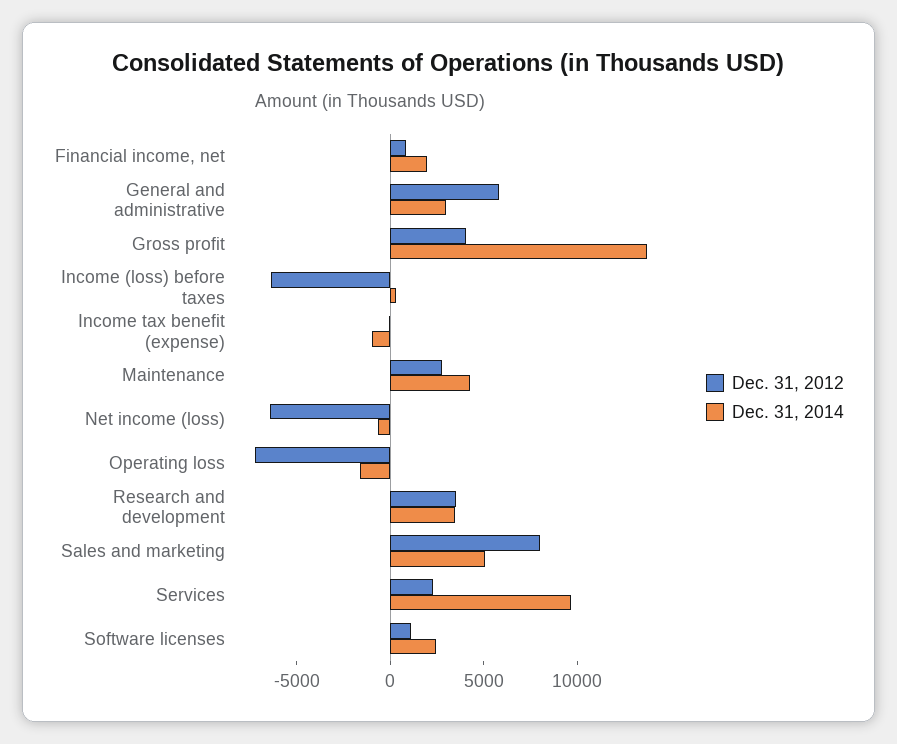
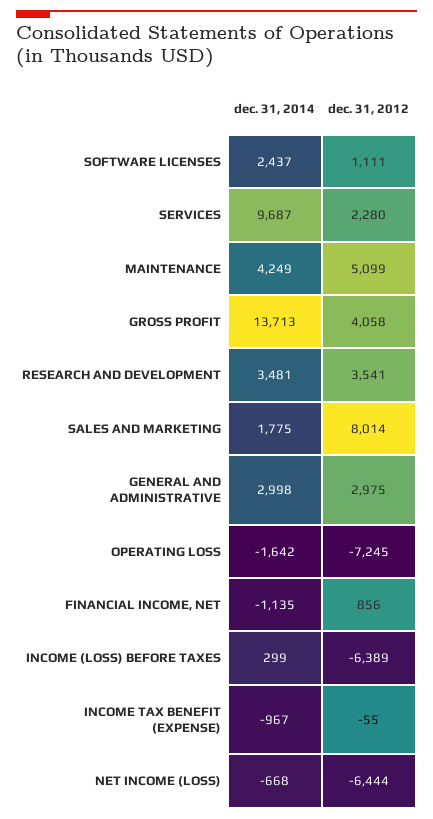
  {
    "Dec. 31, 2012": {
      "Financial income, net": 856,
-     "General and administrative": 6000,
+     "General and administrative": 2975,
      "Gross profit": 4058,
      "Income (loss) before taxes": -6389,
      "Income tax benefit (expense)": -55,
-     "Maintenance": 3000,
+     "Maintenance": 5099,
      "Net income (loss)": -6444,
      "Operating loss": -7245,
      "Research and development": 3541,
      "Sales and marketing": 8014,
      "Services": 2280,
      "Software licenses": 1111
    },
    "Dec. 31, 2014": {
-     "Financial income, net": 2000,
+     "Financial income, net": -1135,
      "General and administrative": 2998,
      "Gross profit": 13713,
      "Income (loss) before taxes": 299,
      "Income tax benefit (expense)": -967,
      "Maintenance": 4249,
      "Net income (loss)": -668,
      "Operating loss": -1642,
      "Research and development": 3481,
-     "Sales and marketing": 5000,
+     "Sales and marketing": 1775,
      "Services": 9687,
      "Software licenses": 2437
    }
  }

